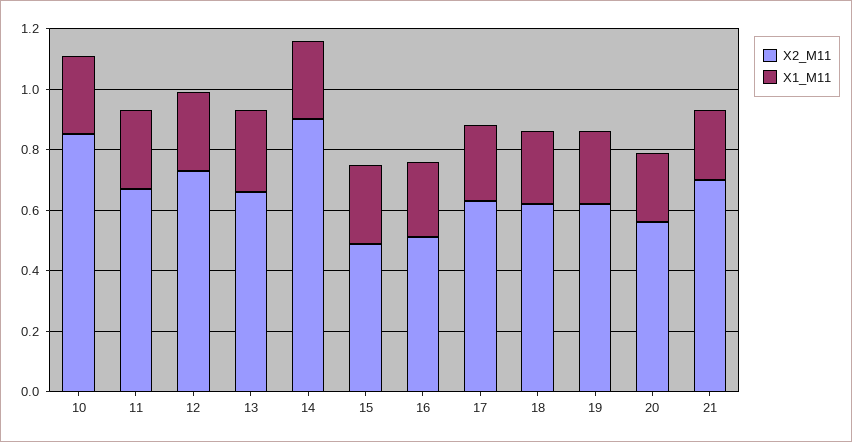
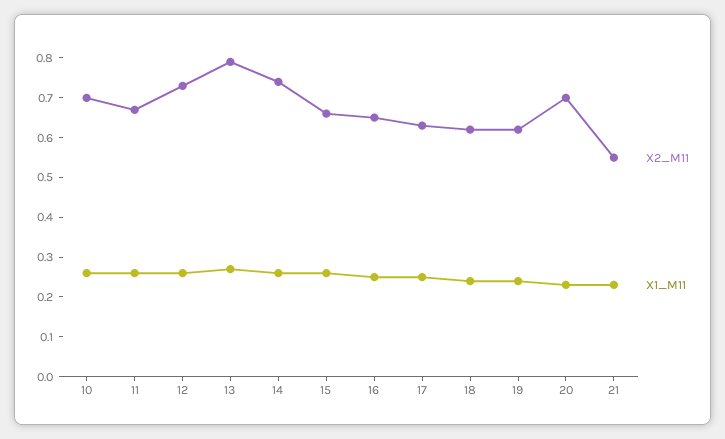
  {
    "X2_M11": {
-     "10": 0.85,
+     "10": 0.7,
      "11": 0.65,
      "12": 0.75,
-     "13": 0.65,
+     "13": 0.8,
-     "14": 0.9,
+     "14": 0.75,
-     "15": 0.5,
+     "15": 0.65,
-     "16": 0.5,
+     "16": 0.65,
      "17": 0.65,
      "18": 0.6,
      "19": 0.6,
-     "20": 0.55,
+     "20": 0.7,
-     "21": 0.7
+     "21": 0.55
    },
    "X1_M11": {
      "10": 0.25,
      "11": 0.25,
      "12": 0.25,
      "13": 0.25,
      "14": 0.25,
      "15": 0.25,
      "16": 0.25,
      "17": 0.25,
      "18": 0.25,
      "19": 0.25,
      "20": 0.25,
      "21": 0.25
    }
  }

